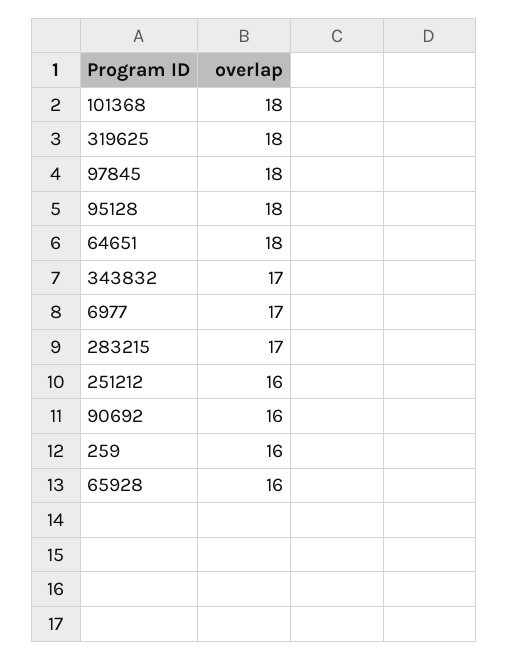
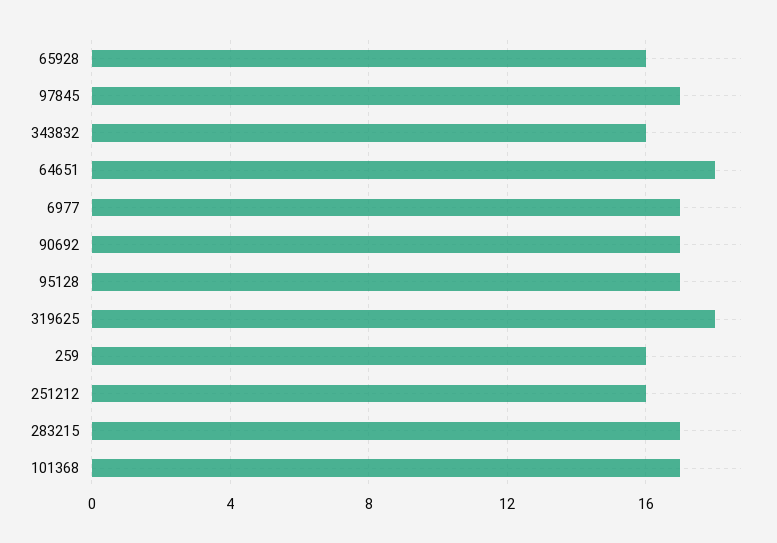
  {
-   "101368": 18,
+   "101368": 17,
    "319625": 18,
-   "97845": 18,
+   "97845": 17,
-   "95128": 18,
+   "95128": 17,
    "64651": 18,
-   "343832": 17,
+   "343832": 16,
    "6977": 17,
    "283215": 17,
    "251212": 16,
-   "90692": 16,
+   "90692": 17,
    "259": 16,
    "65928": 16
  }

